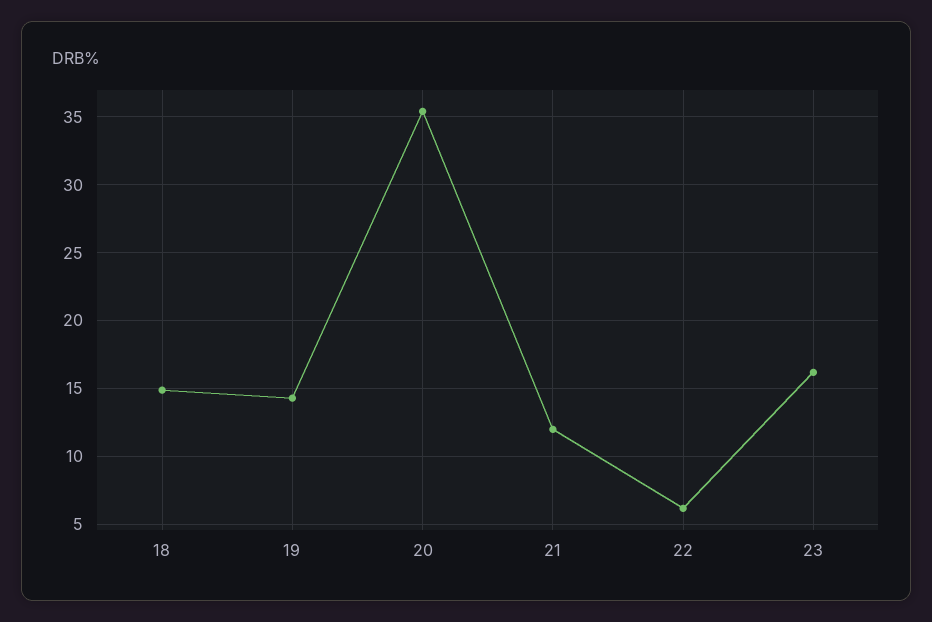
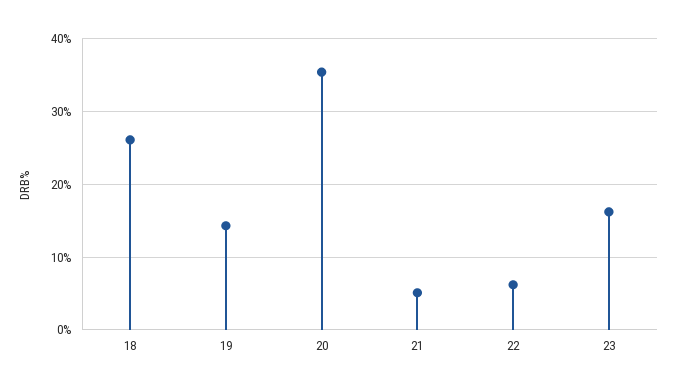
  {
-   "18": 15,
+   "18": 26,
    "19": 14.5,
    "20": 35.5,
-   "21": 12,
+   "21": 5,
    "22": 6,
    "23": 16
  }

